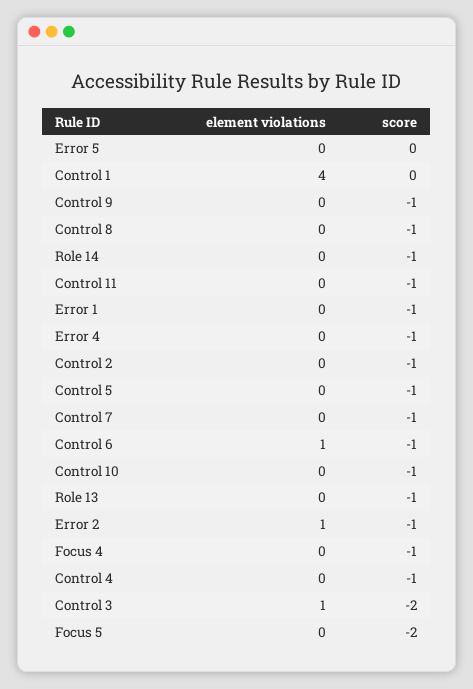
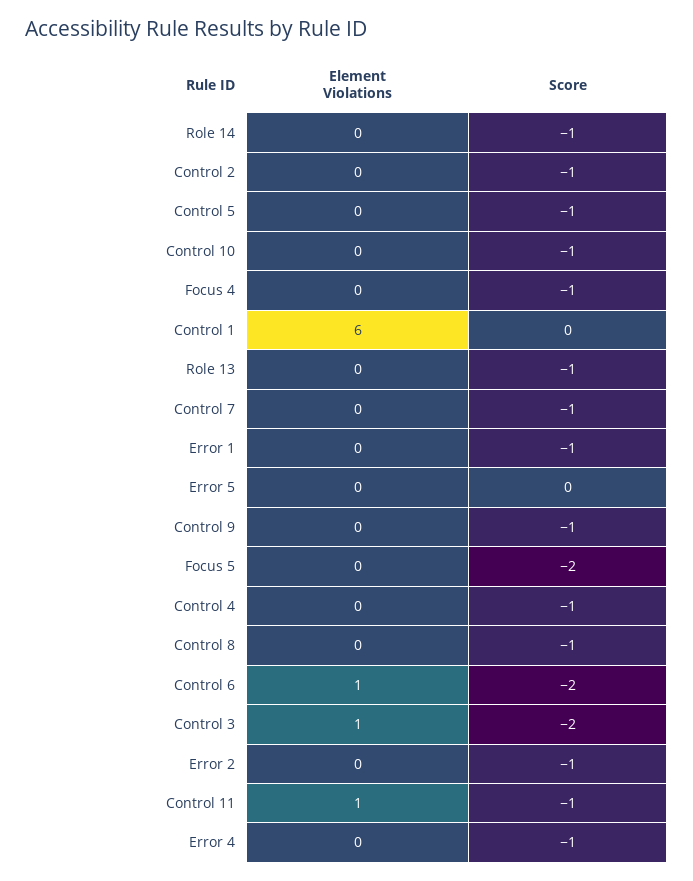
  {
    "element violations": {
      "Error 5": 0,
-     "Control 1": 4,
+     "Control 1": 6,
      "Control 9": 0,
      "Control 8": 0,
      "Role 14": 0,
-     "Control 11": 0,
+     "Control 11": 1,
      "Error 1": 0,
      "Error 4": 0,
      "Control 2": 0,
      "Control 5": 0,
      "Control 7": 0,
      "Control 6": 1,
      "Control 10": 0,
      "Role 13": 0,
-     "Error 2": 1,
+     "Error 2": 0,
      "Focus 4": 0,
      "Control 4": 0,
      "Control 3": 1,
      "Focus 5": 0
    },
    "score": {
      "Error 5": 0,
      "Control 1": 0,
      "Control 9": -1,
      "Control 8": -1,
      "Role 14": -1,
      "Control 11": -1,
      "Error 1": -1,
      "Error 4": -1,
      "Control 2": -1,
      "Control 5": -1,
      "Control 7": -1,
-     "Control 6": -1,
+     "Control 6": -2,
      "Control 10": -1,
      "Role 13": -1,
      "Error 2": -1,
      "Focus 4": -1,
      "Control 4": -1,
      "Control 3": -2,
      "Focus 5": -2
    }
  }

